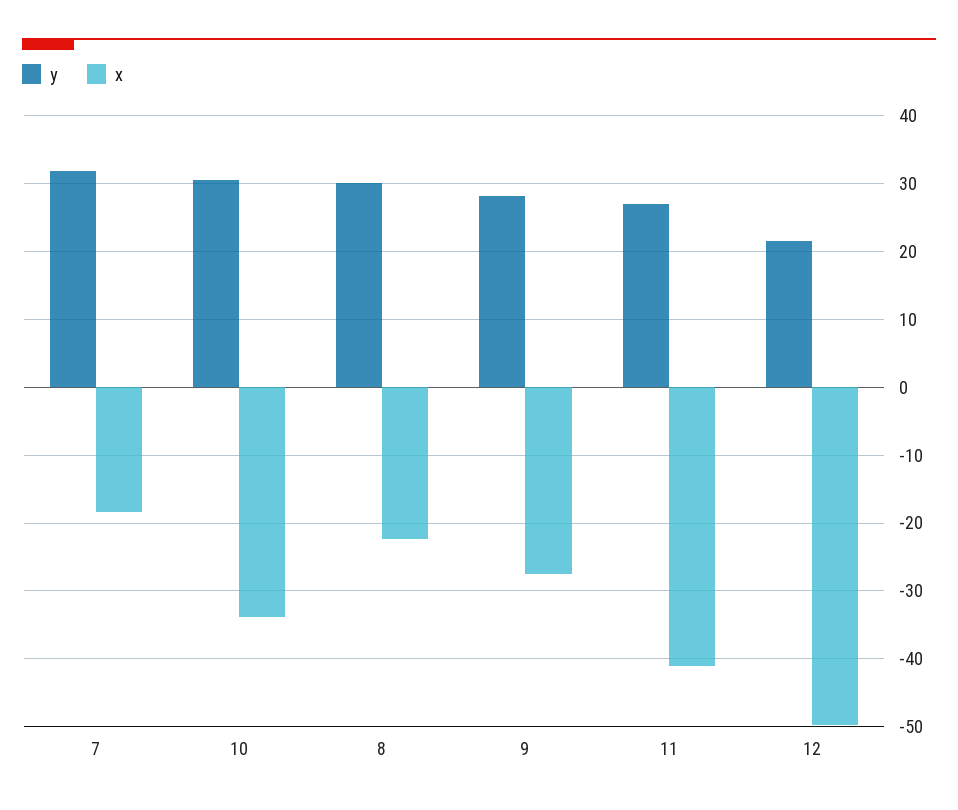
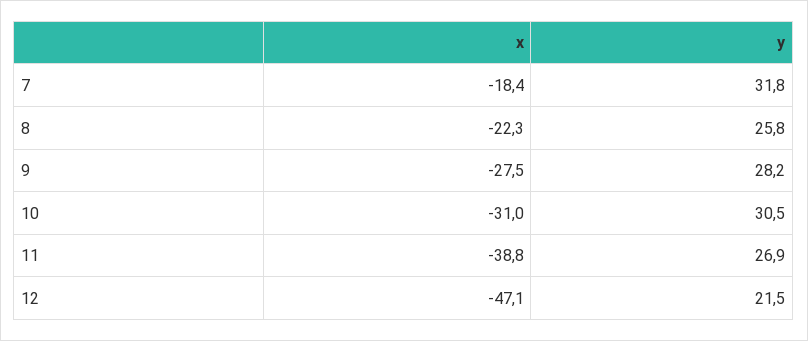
  {
    "y": {
      "7": 31.8,
      "10": 30.5,
-     "8": 30,
+     "8": 25.8,
      "9": 28.2,
      "11": 26.9,
      "12": 21.5
    },
    "x": {
      "7": -18.4,
-     "10": -34,
+     "10": -31,
      "8": -22.3,
      "9": -27.5,
-     "11": -41,
+     "11": -38.8,
-     "12": -50
+     "12": -47.1
    }
  }

